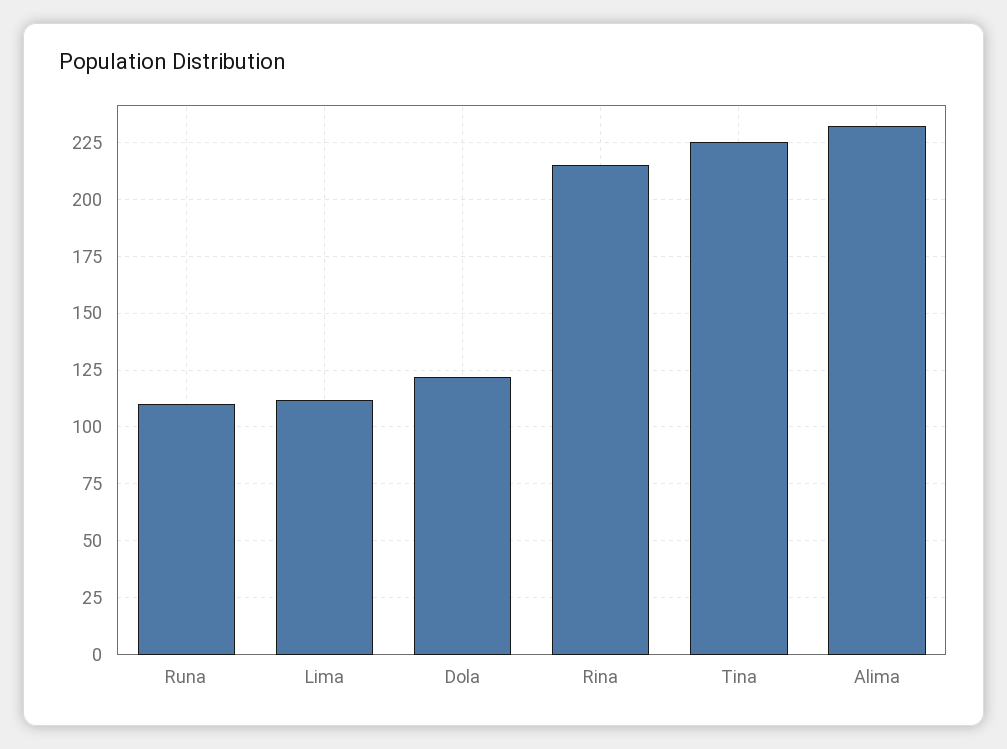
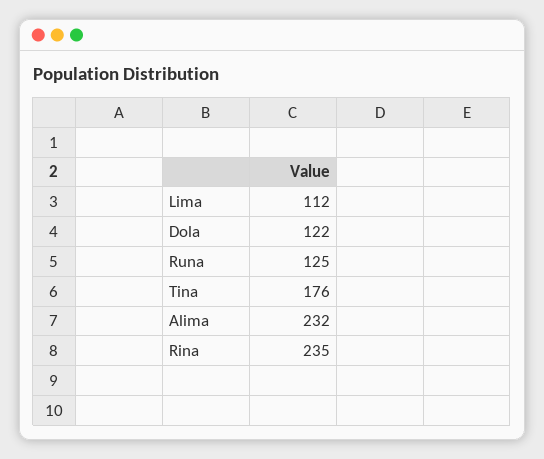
  {
-   "Runa": 110,
+   "Runa": 125,
    "Lima": 112,
    "Dola": 122,
-   "Rina": 215,
+   "Rina": 235,
-   "Tina": 225,
+   "Tina": 176,
    "Alima": 232
  }

